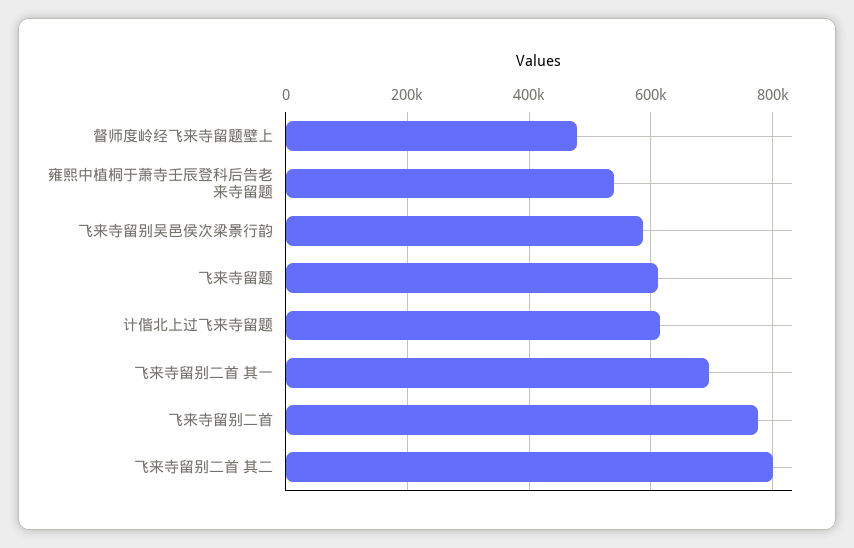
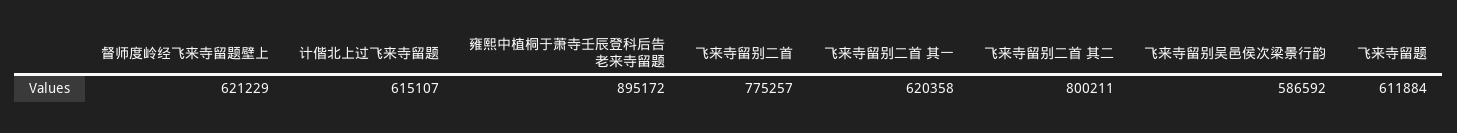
  {
-   "督师度岭经飞来寺留题壁上": 480000,
+   "督师度岭经飞来寺留题壁上": 621229,
-   "雍熙中植桐于萧寺壬辰登科后告老来寺留题": 540000,
+   "雍熙中植桐于萧寺壬辰登科后告老来寺留题": 895172,
    "飞来寺留别吴邑侯次梁景行韵": 586592,
    "飞来寺留题": 611884,
    "计偕北上过飞来寺留题": 615107,
-   "飞来寺留别二首 其一": 700000,
+   "飞来寺留别二首 其一": 620358,
    "飞来寺留别二首": 775257,
    "飞来寺留别二首 其二": 800211
  }

